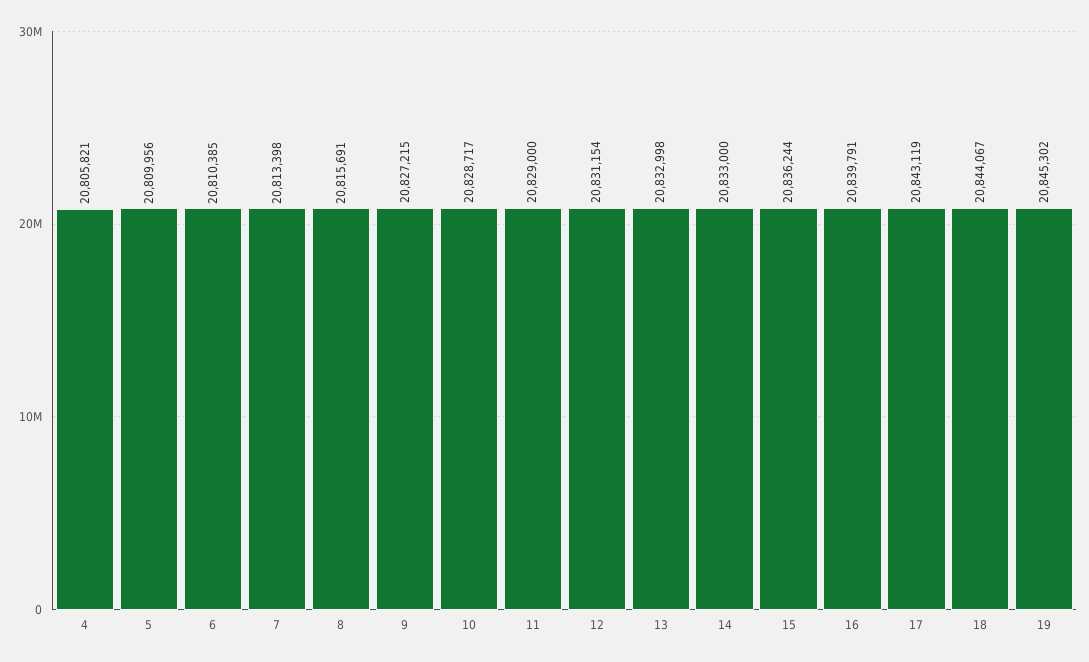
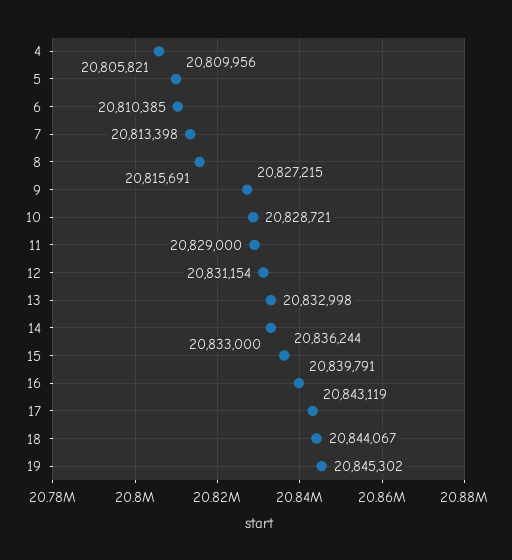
  {
    "4": 20805821,
    "5": 20809956,
    "6": 20810385,
    "7": 20813398,
    "8": 20815691,
    "9": 20827215,
-   "10": 20828717,
+   "10": 20828721,
    "11": 20829000,
    "12": 20831154,
    "13": 20832998,
    "14": 20833000,
    "15": 20836244,
    "16": 20839791,
    "17": 20843119,
    "18": 20844067,
    "19": 20845302
  }

